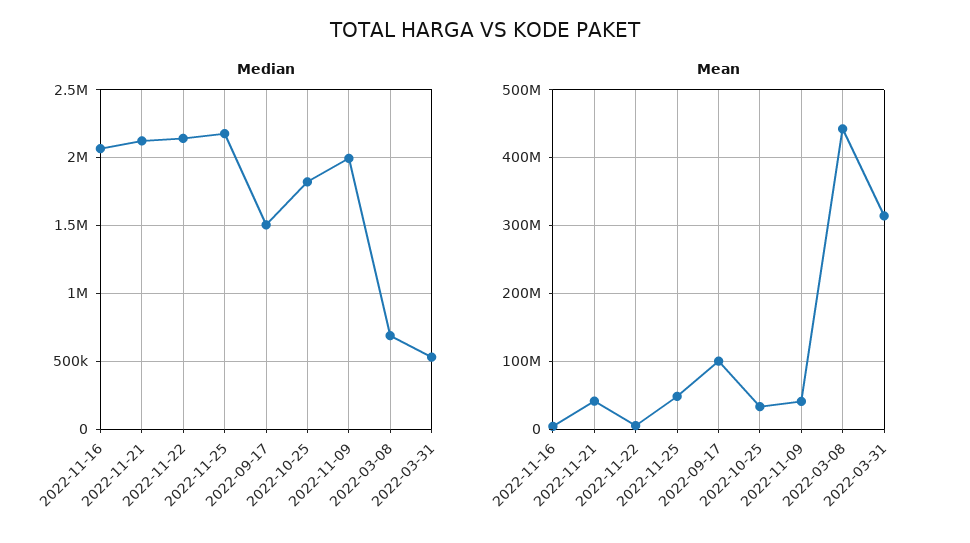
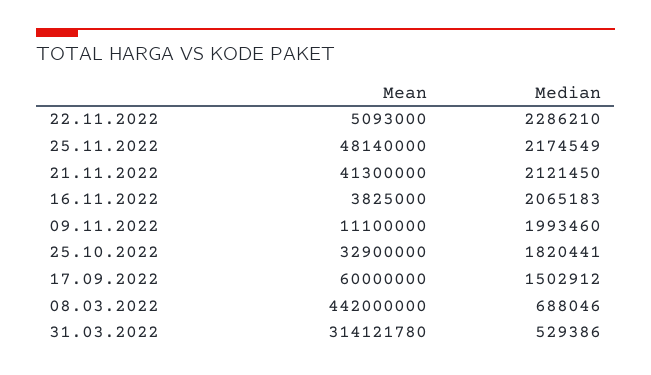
  {
    "Median": {
      "2022-11-16": 2065183,
      "2022-11-21": 2121450,
-     "2022-11-22": 2150000,
+     "2022-11-22": 2286210,
      "2022-11-25": 2174549,
      "2022-09-17": 1502912,
      "2022-10-25": 1820441,
      "2022-11-09": 1993460,
      "2022-03-08": 688046,
      "2022-03-31": 529386
    },
    "Mean": {
      "2022-11-16": 3825000,
      "2022-11-21": 41300000,
      "2022-11-22": 5093000,
      "2022-11-25": 48140000,
-     "2022-09-17": 100000000,
+     "2022-09-17": 60000000,
      "2022-10-25": 32900000,
-     "2022-11-09": 40000000,
+     "2022-11-09": 11100000,
      "2022-03-08": 442000000,
      "2022-03-31": 314121780
    }
  }

